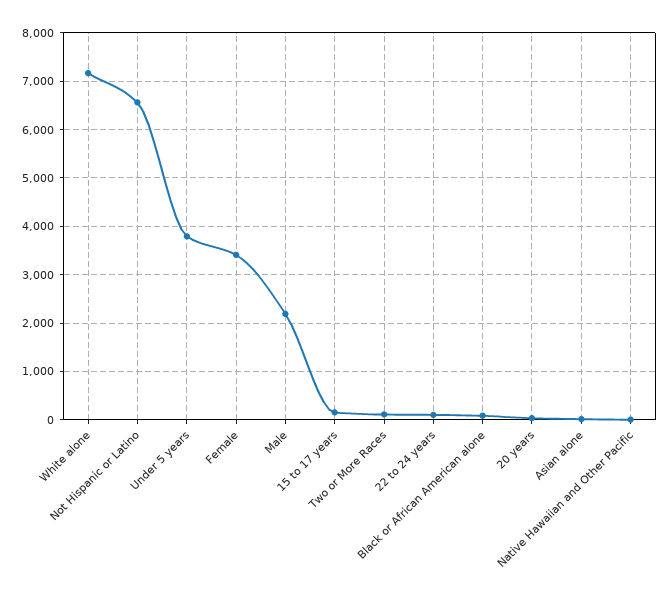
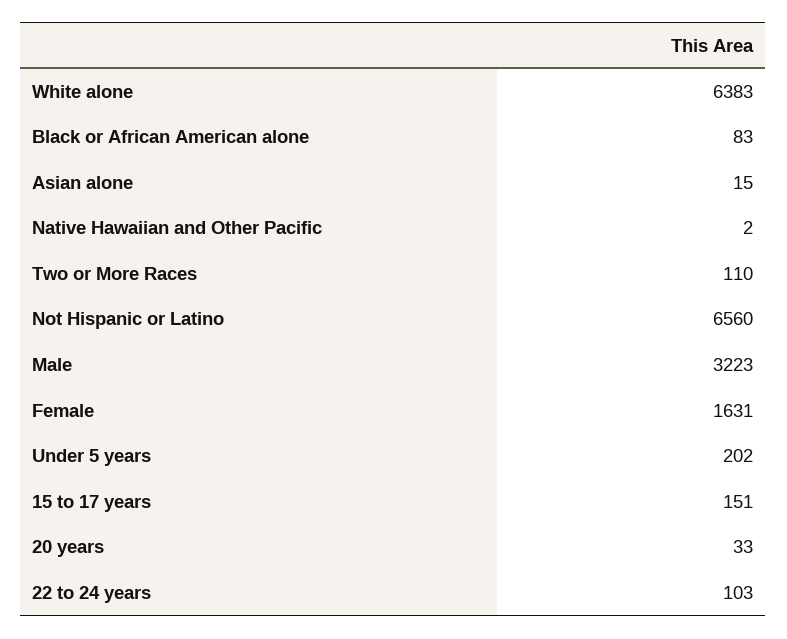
  {
-   "White alone": 7200,
+   "White alone": 6383,
    "Not Hispanic or Latino": 6560,
-   "Under 5 years": 3800,
+   "Under 5 years": 202,
-   "Female": 3400,
+   "Female": 1631,
-   "Male": 2200,
+   "Male": 3223,
    "15 to 17 years": 151,
    "Two or More Races": 110,
    "22 to 24 years": 103,
    "Black or African American alone": 83,
    "20 years": 33,
    "Asian alone": 15,
    "Native Hawaiian and Other Pacific": 2
  }

